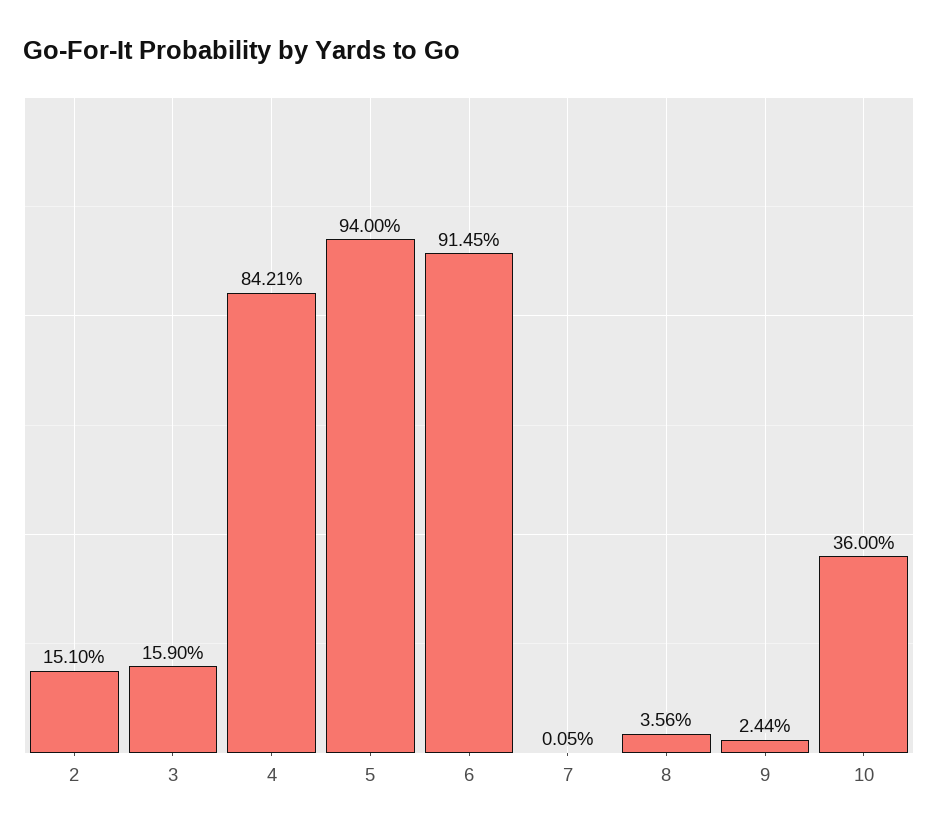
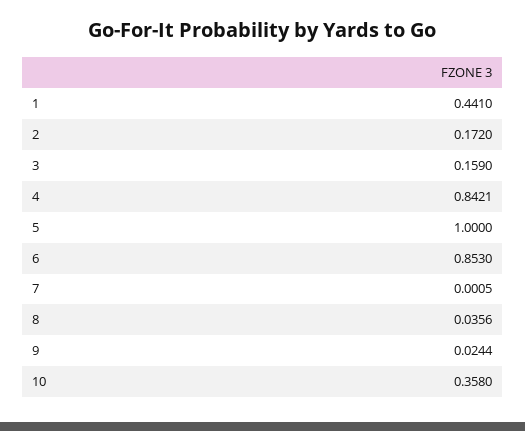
  {
-   "2": 0.151,
+   "2": 0.172,
    "3": 0.159,
    "4": 0.8421,
-   "5": 0.94,
+   "5": 1,
-   "6": 0.9145,
+   "6": 0.853,
    "7": 0.0005,
    "8": 0.0356,
    "9": 0.0244,
-   "10": 0.36
+   "10": 0.358,
+   "1": 0.441
  }

